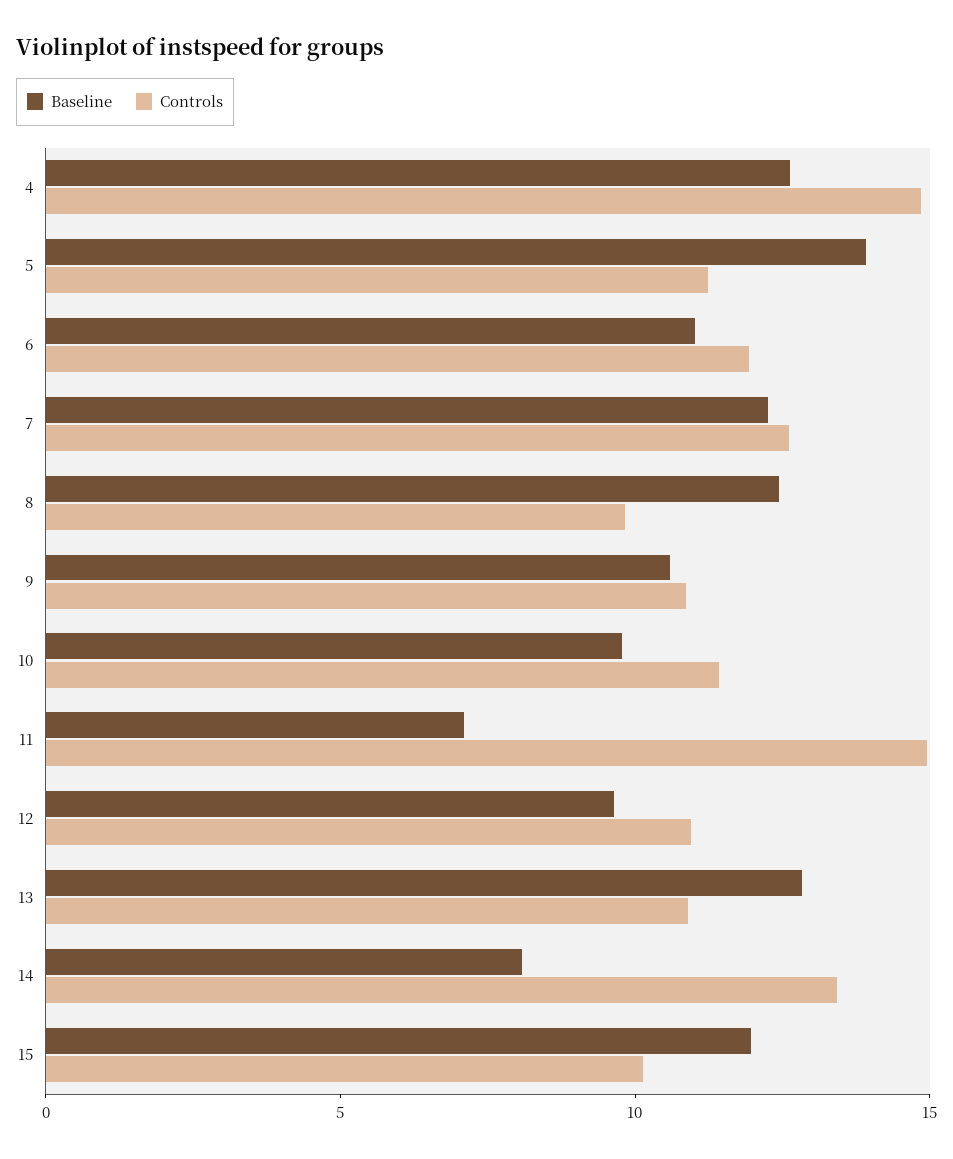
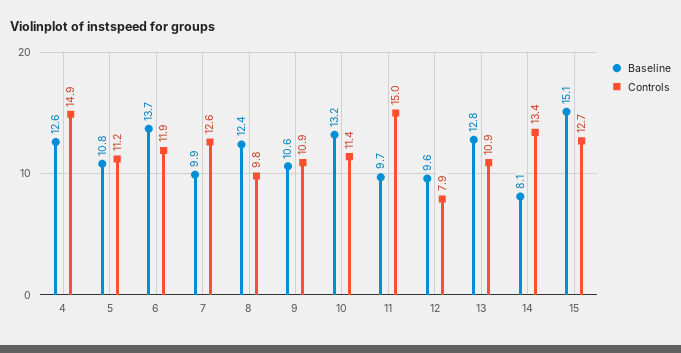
  {
    "Baseline": {
      "4": 12.6,
-     "5": 14,
+     "5": 10.8,
-     "6": 11,
+     "6": 13.7,
-     "7": 12,
+     "7": 9.9,
      "8": 12.4,
      "9": 10.6,
-     "10": 10,
+     "10": 13.2,
-     "11": 7,
+     "11": 9.7,
      "12": 9.6,
      "13": 12.8,
      "14": 8.1,
-     "15": 12
+     "15": 15.1
    },
    "Controls": {
      "4": 14.9,
      "5": 11.2,
      "6": 11.9,
      "7": 12.6,
      "8": 9.8,
      "9": 10.9,
      "10": 11.4,
      "11": 15,
-     "12": 11,
+     "12": 7.9,
      "13": 10.9,
      "14": 13.4,
-     "15": 10
+     "15": 12.7
    }
  }

